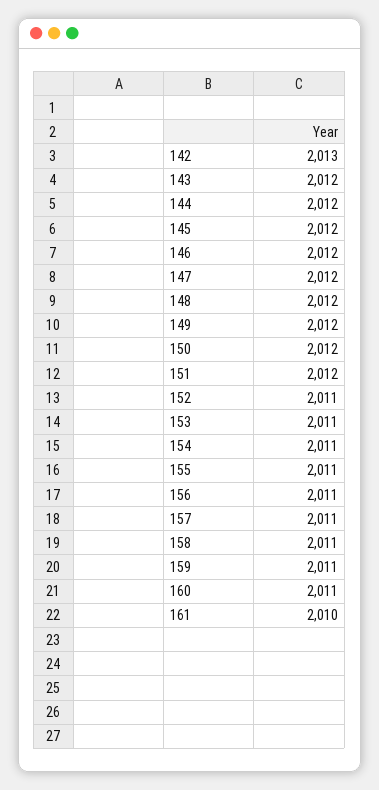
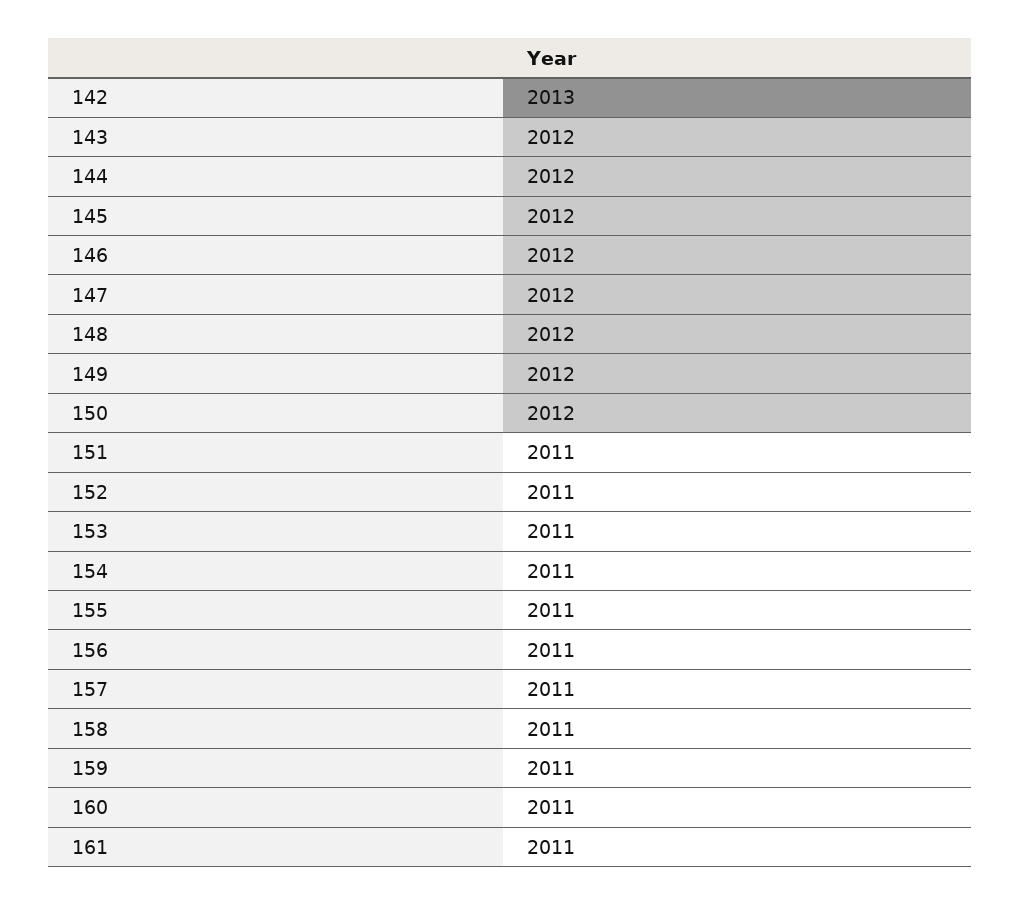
  {
    "142": 2013,
    "143": 2012,
    "144": 2012,
    "145": 2012,
    "146": 2012,
    "147": 2012,
    "148": 2012,
    "149": 2012,
    "150": 2012,
-   "151": 2012,
+   "151": 2011,
    "152": 2011,
    "153": 2011,
    "154": 2011,
    "155": 2011,
    "156": 2011,
    "157": 2011,
    "158": 2011,
    "159": 2011,
    "160": 2011,
-   "161": 2010
+   "161": 2011
  }

